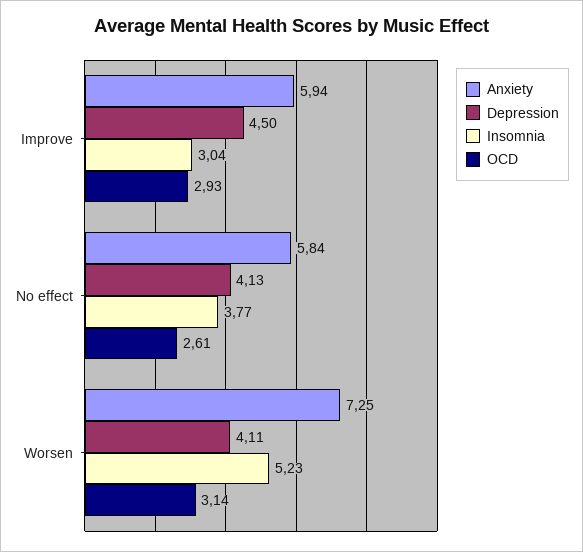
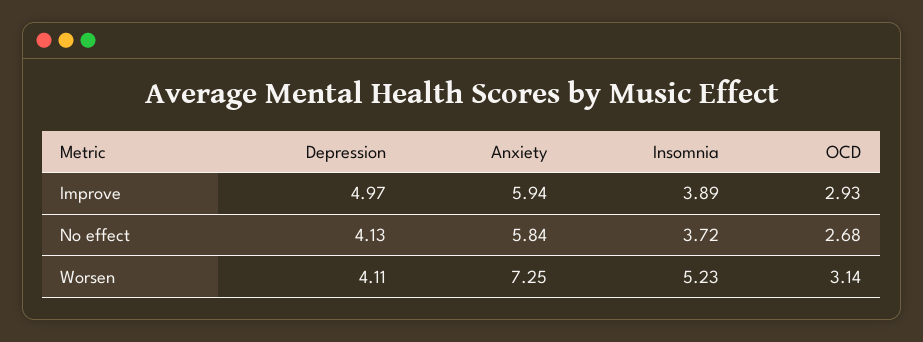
  {
    "Anxiety": {
      "Improve": 5.94,
      "No effect": 5.84,
      "Worsen": 7.25
    },
    "Depression": {
-     "Improve": 4.5,
+     "Improve": 4.97,
      "No effect": 4.13,
      "Worsen": 4.11
    },
    "Insomnia": {
-     "Improve": 3.04,
+     "Improve": 3.89,
-     "No effect": 3.77,
+     "No effect": 3.72,
      "Worsen": 5.23
    },
    "OCD": {
      "Improve": 2.93,
-     "No effect": 2.61,
+     "No effect": 2.68,
      "Worsen": 3.14
    }
  }

